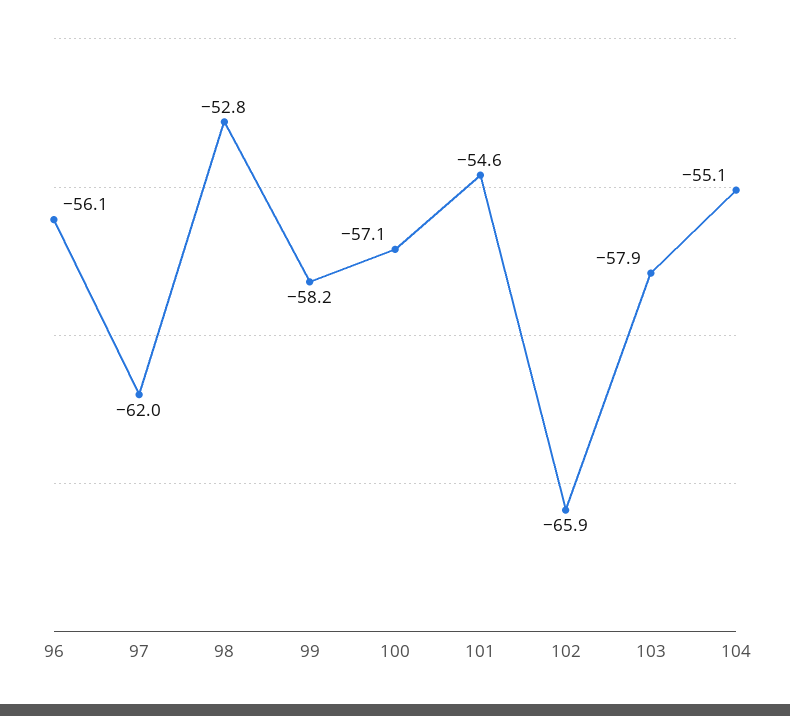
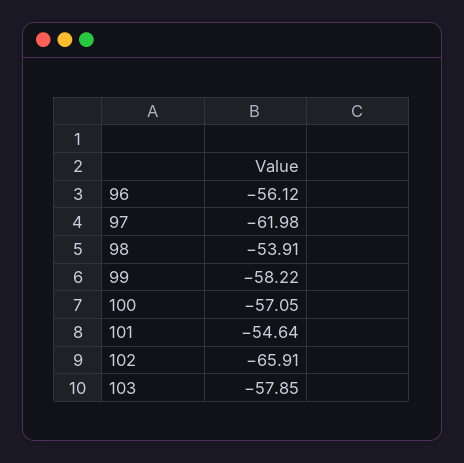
  {
    "96": -56.12,
    "97": -61.98,
-   "98": -52.8,
+   "98": -53.91,
    "99": -58.22,
    "100": -57.05,
    "101": -54.64,
    "102": -65.91,
-   "103": -57.85,
+   "103": -57.85
-   "104": -55.1
  }

